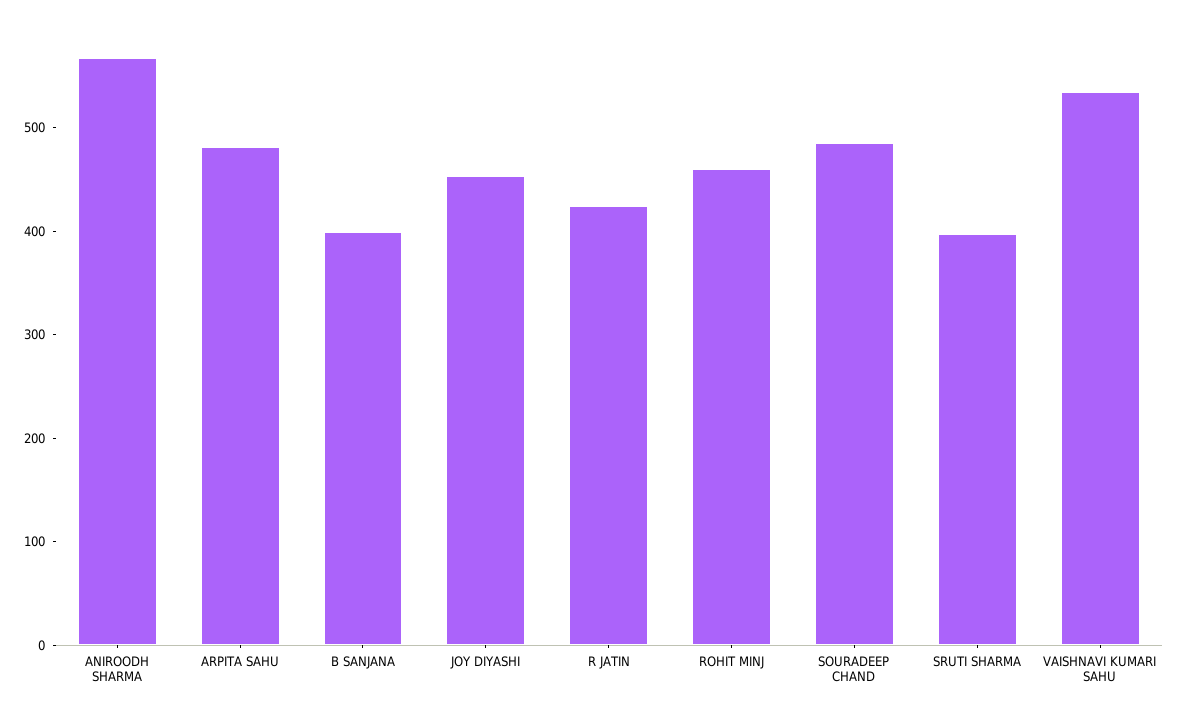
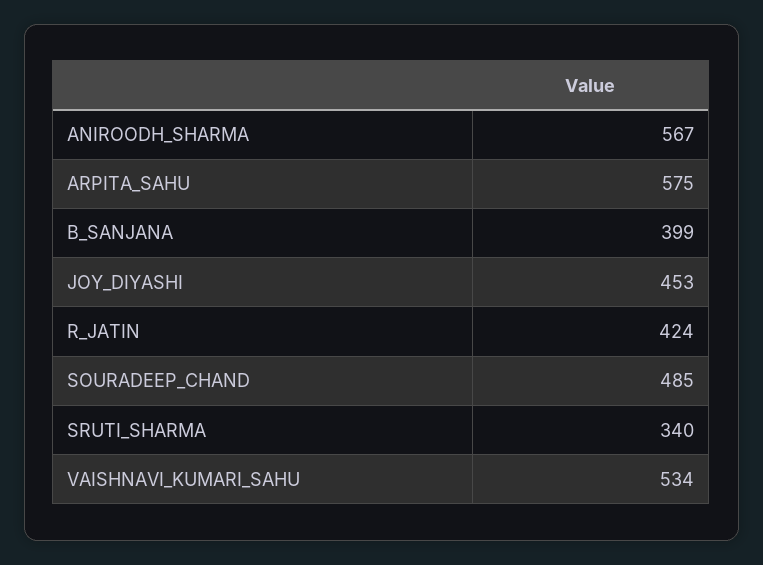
  {
    "ANIROODH SHARMA": 567,
-   "ARPITA SAHU": 480,
+   "ARPITA SAHU": 575,
    "B SANJANA": 399,
    "JOY DIYASHI": 453,
    "R JATIN": 424,
-   "ROHIT MINJ": 460,
    "SOURADEEP CHAND": 485,
-   "SRUTI SHARMA": 400,
+   "SRUTI SHARMA": 340,
    "VAISHNAVI KUMARI SAHU": 534
  }

